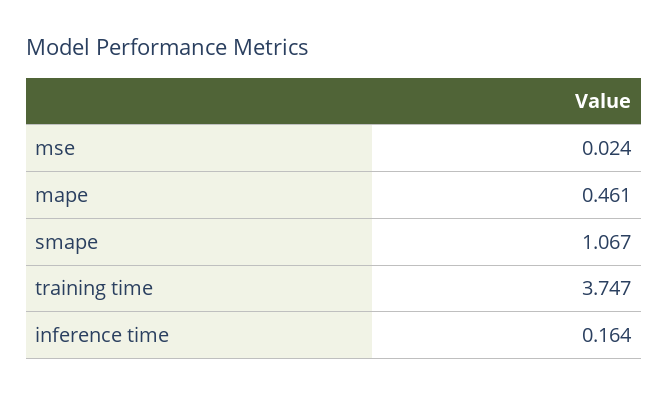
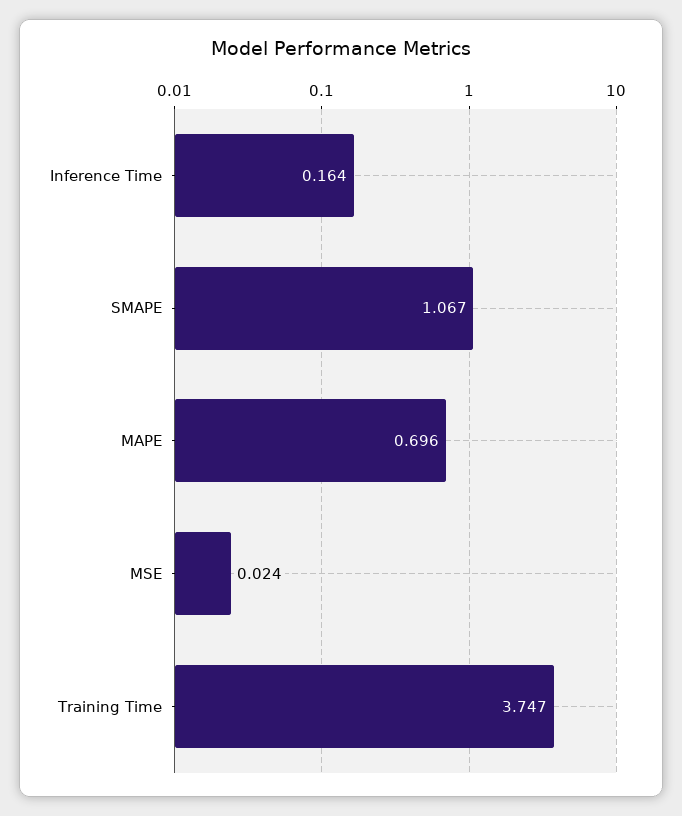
  {
    "mse": 0.024,
-   "mape": 0.461,
+   "mape": 0.696,
    "smape": 1.067,
    "training time": 3.747,
    "inference time": 0.164
  }

